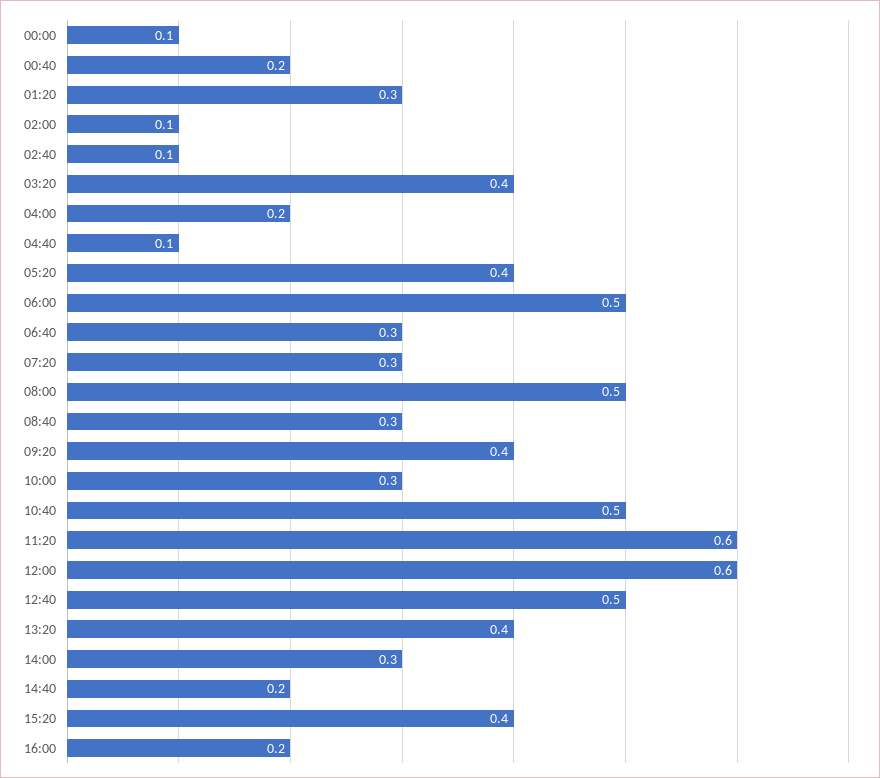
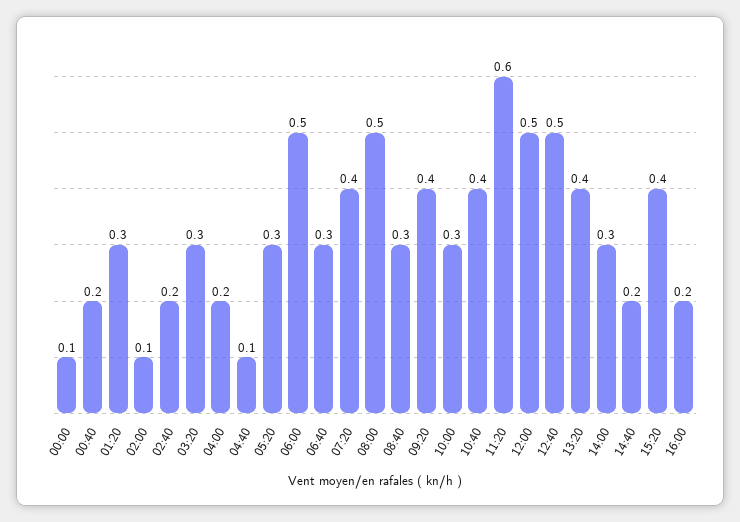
  {
    "00:00": 0.1,
    "00:40": 0.2,
    "01:20": 0.3,
    "02:00": 0.1,
-   "02:40": 0.1,
+   "02:40": 0.2,
-   "03:20": 0.4,
+   "03:20": 0.3,
    "04:00": 0.2,
    "04:40": 0.1,
-   "05:20": 0.4,
+   "05:20": 0.3,
    "06:00": 0.5,
    "06:40": 0.3,
-   "07:20": 0.3,
+   "07:20": 0.4,
    "08:00": 0.5,
    "08:40": 0.3,
    "09:20": 0.4,
    "10:00": 0.3,
-   "10:40": 0.5,
+   "10:40": 0.4,
    "11:20": 0.6,
-   "12:00": 0.6,
+   "12:00": 0.5,
    "12:40": 0.5,
    "13:20": 0.4,
    "14:00": 0.3,
    "14:40": 0.2,
    "15:20": 0.4,
    "16:00": 0.2
  }

